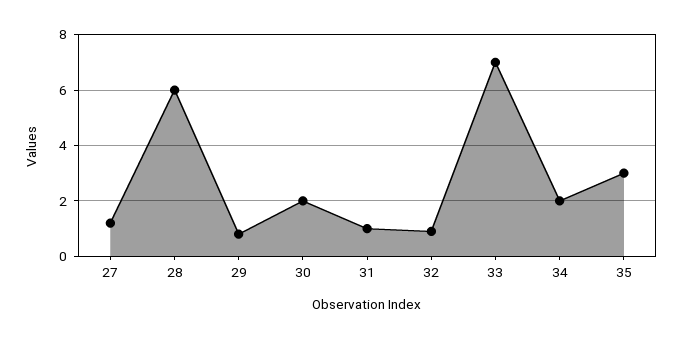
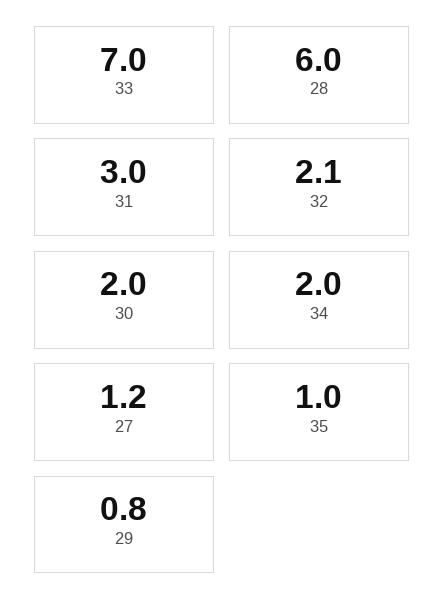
  {
    "27": 1.2,
    "28": 6,
    "29": 0.8,
    "30": 2,
-   "31": 1,
+   "31": 3,
-   "32": 1,
+   "32": 2.1,
    "33": 7,
    "34": 2,
-   "35": 3
+   "35": 1
  }

